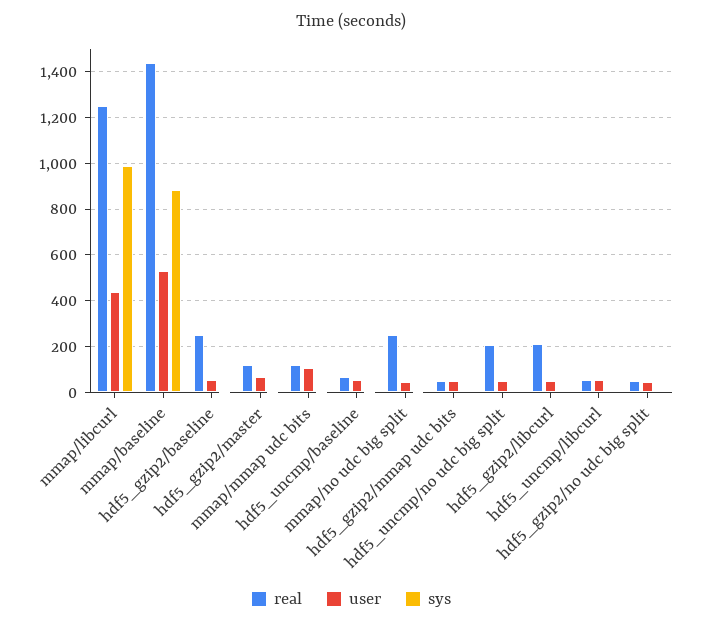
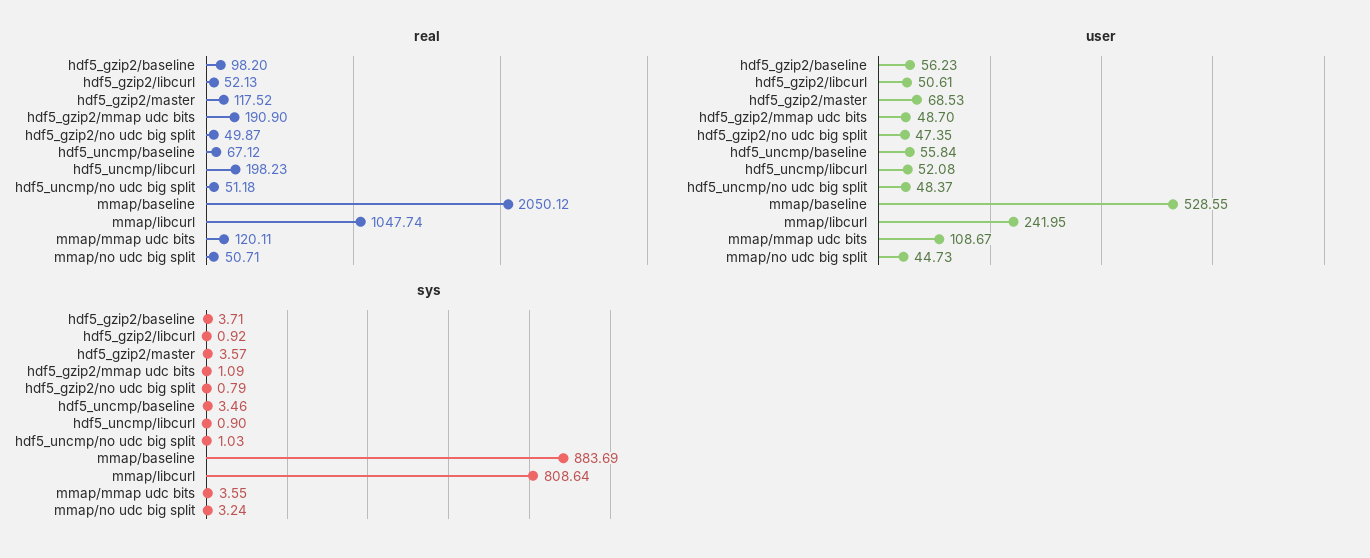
  {
    "real": {
-     "mmap/libcurl": 1250,
+     "mmap/libcurl": 1047.74,
-     "mmap/baseline": 1450,
+     "mmap/baseline": 2050.12,
-     "hdf5_gzip2/baseline": 250,
+     "hdf5_gzip2/baseline": 98.2,
      "hdf5_gzip2/master": 117.52,
      "mmap/mmap udc bits": 120.11,
      "hdf5_uncmp/baseline": 67.12,
-     "mmap/no udc big split": 250,
+     "mmap/no udc big split": 50.71,
-     "hdf5_gzip2/mmap udc bits": 50,
+     "hdf5_gzip2/mmap udc bits": 190.9,
-     "hdf5_uncmp/no udc big split": 200,
+     "hdf5_uncmp/no udc big split": 51.18,
-     "hdf5_gzip2/libcurl": 200,
+     "hdf5_gzip2/libcurl": 52.13,
-     "hdf5_uncmp/libcurl": 50,
+     "hdf5_uncmp/libcurl": 198.23,
      "hdf5_gzip2/no udc big split": 49.87
    },
    "user": {
-     "mmap/libcurl": 450,
+     "mmap/libcurl": 241.95,
      "mmap/baseline": 528.55,
      "hdf5_gzip2/baseline": 56.23,
      "hdf5_gzip2/master": 68.53,
      "mmap/mmap udc bits": 108.67,
      "hdf5_uncmp/baseline": 55.84,
      "mmap/no udc big split": 44.73,
      "hdf5_gzip2/mmap udc bits": 48.7,
      "hdf5_uncmp/no udc big split": 48.37,
      "hdf5_gzip2/libcurl": 50.61,
      "hdf5_uncmp/libcurl": 52.08,
      "hdf5_gzip2/no udc big split": 47.35
    },
    "sys": {
-     "mmap/libcurl": 1000,
+     "mmap/libcurl": 808.64,
      "mmap/baseline": 883.69,
      "hdf5_gzip2/baseline": 3.71,
      "hdf5_gzip2/master": 3.57,
      "mmap/mmap udc bits": 3.55,
      "hdf5_uncmp/baseline": 3.46,
      "mmap/no udc big split": 3.24,
      "hdf5_gzip2/mmap udc bits": 1.09,
      "hdf5_uncmp/no udc big split": 1.03,
      "hdf5_gzip2/libcurl": 0.92,
      "hdf5_uncmp/libcurl": 0.9,
      "hdf5_gzip2/no udc big split": 0.79
    }
  }

